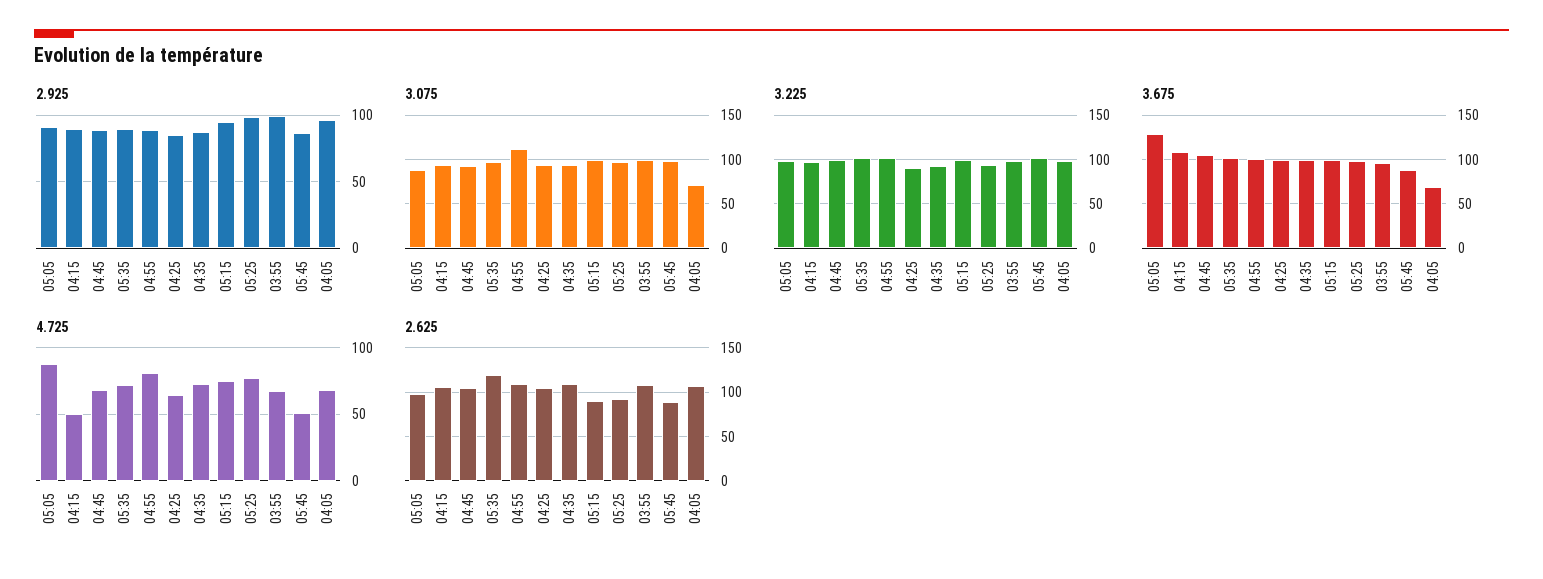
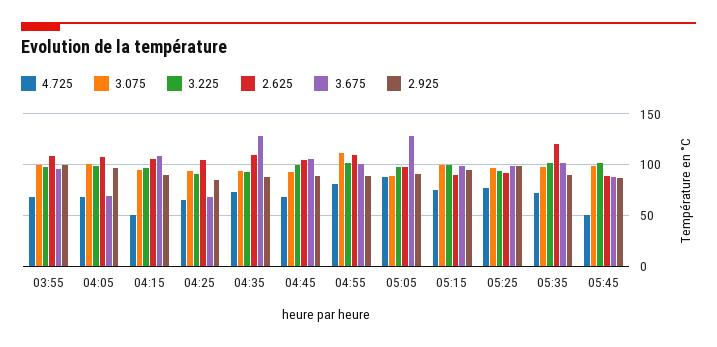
  {
    "2.925": {
      "05:05": 90,
      "04:15": 90,
      "04:45": 90,
      "05:35": 90,
      "04:55": 90,
      "04:25": 85,
      "04:35": 90,
      "05:15": 95,
      "05:25": 100,
      "03:55": 100,
      "05:45": 85,
      "04:05": 95
    },
    "3.075": {
      "05:05": 90,
      "04:15": 90,
      "04:45": 90,
      "05:35": 100,
      "04:55": 110,
      "04:25": 90,
      "04:35": 90,
      "05:15": 100,
      "05:25": 100,
      "03:55": 100,
      "05:45": 100,
-     "04:05": 70
+     "04:05": 100
    },
    "3.225": {
      "05:05": 100,
      "04:15": 100,
      "04:45": 100,
      "05:35": 100,
      "04:55": 100,
      "04:25": 90,
      "04:35": 90,
      "05:15": 100,
      "05:25": 90,
      "03:55": 100,
      "05:45": 100,
      "04:05": 100
    },
    "3.675": {
      "05:05": 130,
      "04:15": 110,
      "04:45": 110,
      "05:35": 100,
      "04:55": 100,
-     "04:25": 100,
+     "04:25": 70,
-     "04:35": 100,
+     "04:35": 130,
      "05:15": 100,
      "05:25": 100,
      "03:55": 100,
      "05:45": 90,
      "04:05": 70
    },
    "4.725": {
      "05:05": 90,
      "04:15": 50,
      "04:45": 70,
      "05:35": 70,
      "04:55": 80,
      "04:25": 65,
      "04:35": 75,
      "05:15": 75,
      "05:25": 75,
      "03:55": 70,
      "05:45": 50,
      "04:05": 70
    },
    "2.625": {
      "05:05": 100,
      "04:15": 110,
      "04:45": 100,
      "05:35": 120,
      "04:55": 110,
      "04:25": 100,
      "04:35": 110,
      "05:15": 90,
      "05:25": 90,
      "03:55": 110,
      "05:45": 90,
      "04:05": 110
    }
  }

